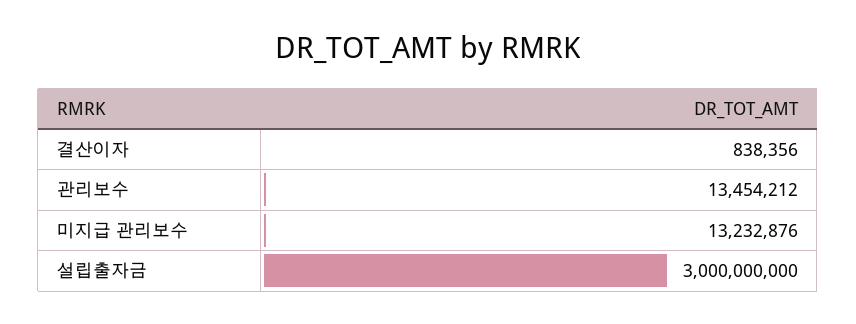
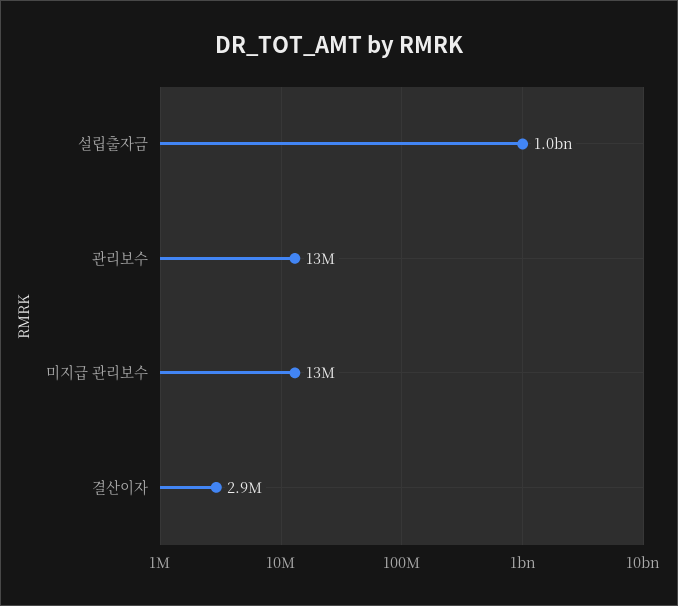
  {
-   "결산이자": 838356,
+   "결산이자": 2900000,
    "관리보수": 13454212,
    "미지급 관리보수": 13232876,
-   "설립출자금": 3000000000
+   "설립출자금": 1000000000
  }

